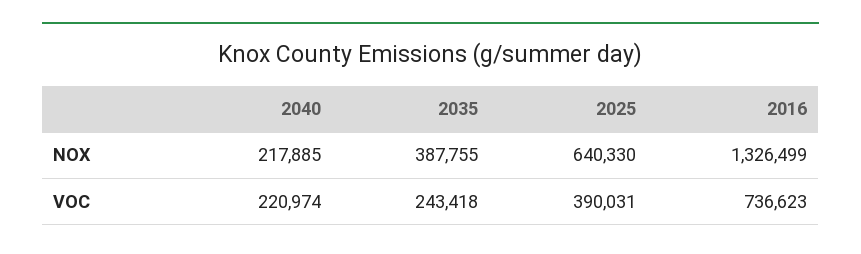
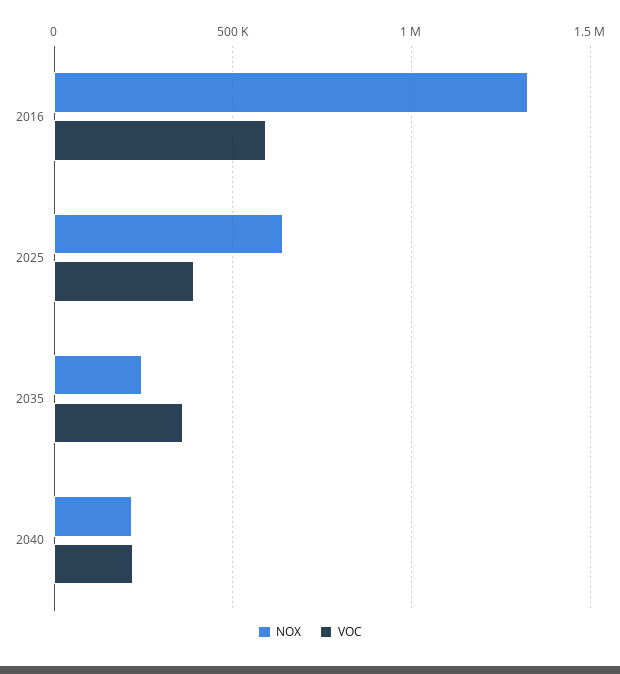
  {
    "NOX": {
      "2040": 217885,
-     "2035": 387755,
+     "2035": 250000,
      "2025": 640330,
      "2016": 1326499
    },
    "VOC": {
      "2040": 220974,
-     "2035": 243418,
+     "2035": 350000,
      "2025": 390031,
-     "2016": 736623
+     "2016": 600000
    }
  }

